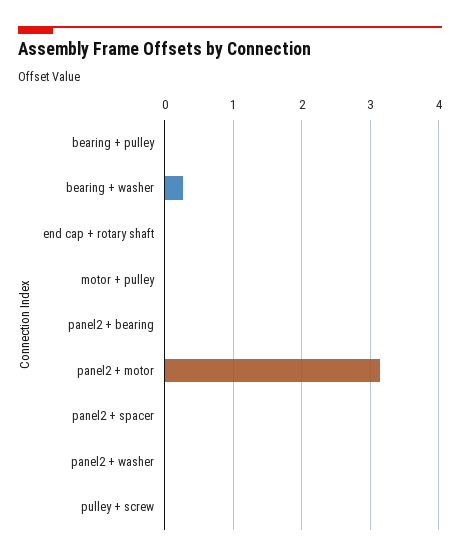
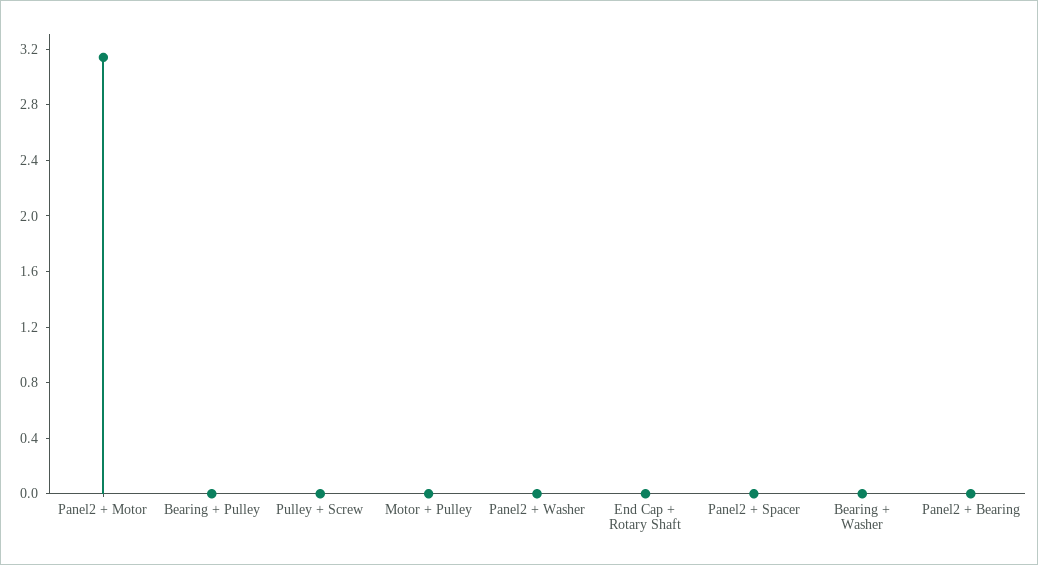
  {
    "bearing + pulley": 0,
-   "bearing + washer": 0.3,
+   "bearing + washer": 0,
    "end cap + rotary shaft": 0,
    "motor + pulley": 0,
    "panel2 + bearing": 0,
    "panel2 + motor": 3.1,
    "panel2 + spacer": 0,
    "panel2 + washer": 0,
    "pulley + screw": 0
  }

